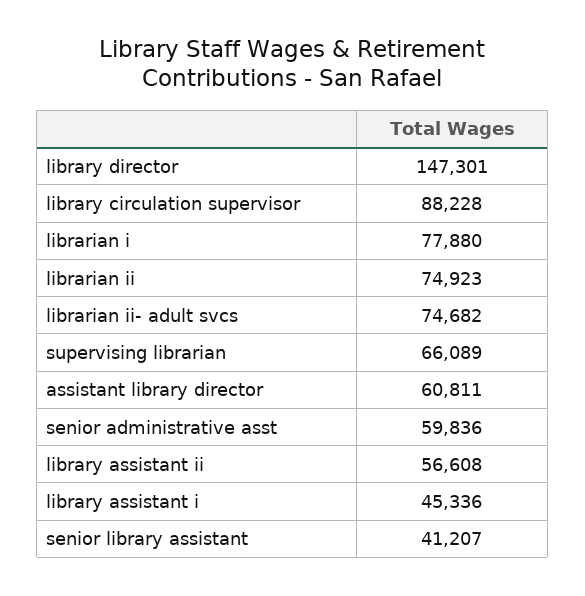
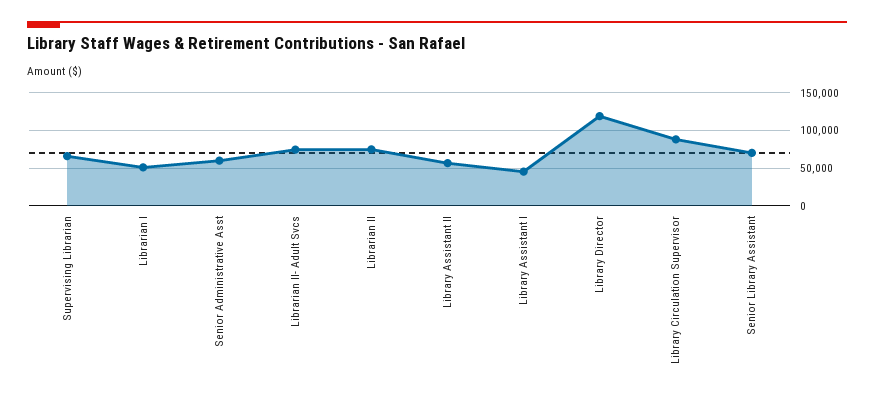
  {
-   "library director": 147301,
+   "library director": 120000,
    "library circulation supervisor": 88228,
-   "librarian i": 77880,
+   "librarian i": 50000,
    "librarian ii": 74923,
    "librarian ii- adult svcs": 74682,
    "supervising librarian": 66089,
-   "assistant library director": 60811,
    "senior administrative asst": 59836,
    "library assistant ii": 56608,
    "library assistant i": 45336,
-   "senior library assistant": 41207
+   "senior library assistant": 70000
  }

